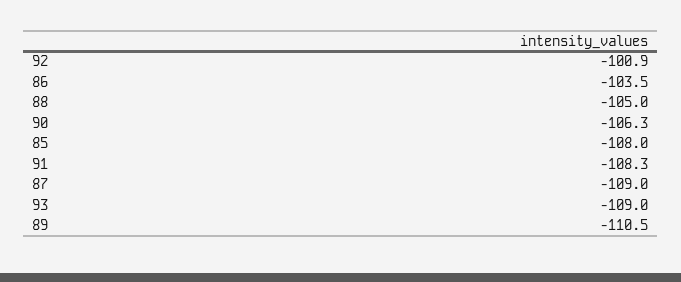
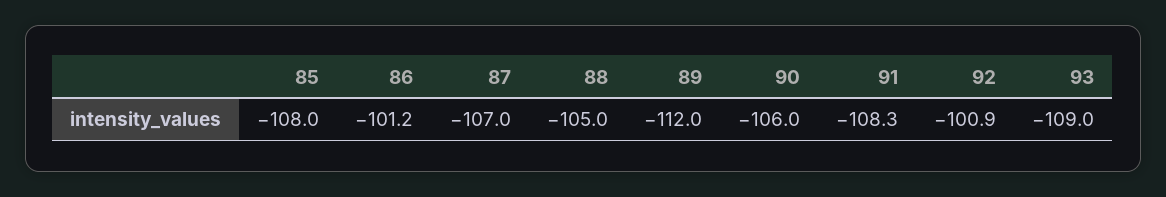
  {
    "92": -100.9,
-   "86": -103.5,
+   "86": -101.2,
    "88": -105,
-   "90": -106.3,
+   "90": -106,
    "85": -108,
    "91": -108.3,
-   "87": -109,
+   "87": -107,
    "93": -109,
-   "89": -110.5
+   "89": -112
  }

